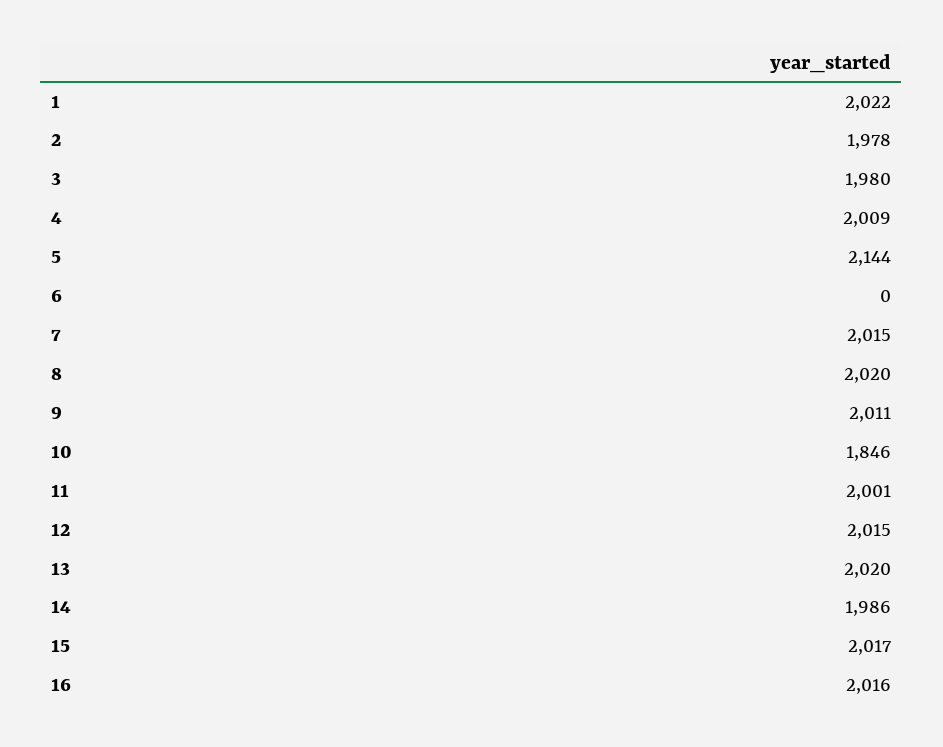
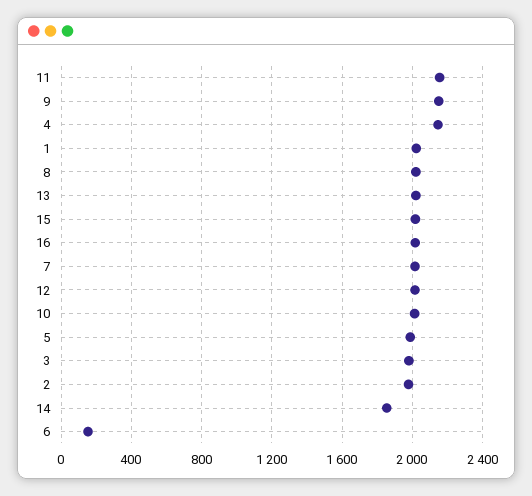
  {
    "1": 2022,
    "2": 1978,
    "3": 1980,
-   "4": 2009,
+   "4": 2150,
-   "5": 2144,
+   "5": 2000,
-   "6": 0,
+   "6": 150,
    "7": 2015,
    "8": 2020,
-   "9": 2011,
+   "9": 2150,
-   "10": 1846,
+   "10": 2000,
-   "11": 2001,
+   "11": 2150,
    "12": 2015,
    "13": 2020,
-   "14": 1986,
+   "14": 1850,
    "15": 2017,
    "16": 2016
  }

